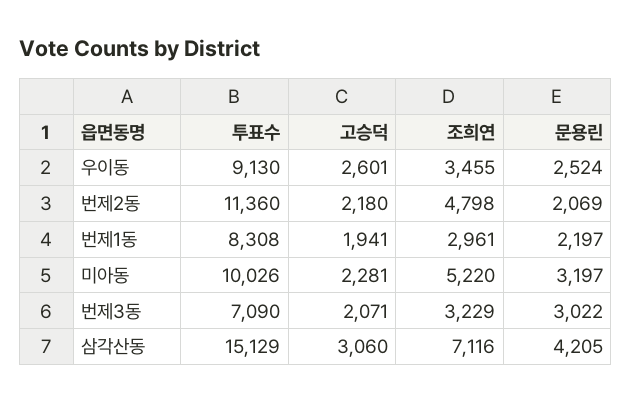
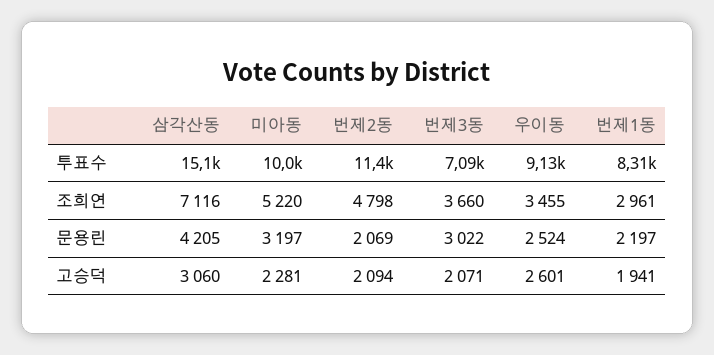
  {
    "투표수": {
      "우이동": 9130,
      "번제2동": 11360,
      "번제1동": 8308,
      "미아동": 10026,
      "번제3동": 7090,
      "삼각산동": 15129
    },
    "고승덕": {
      "우이동": 2601,
-     "번제2동": 2180,
+     "번제2동": 2094,
      "번제1동": 1941,
      "미아동": 2281,
      "번제3동": 2071,
      "삼각산동": 3060
    },
    "조희연": {
      "우이동": 3455,
      "번제2동": 4798,
      "번제1동": 2961,
      "미아동": 5220,
-     "번제3동": 3229,
+     "번제3동": 3660,
      "삼각산동": 7116
    },
    "문용린": {
      "우이동": 2524,
      "번제2동": 2069,
      "번제1동": 2197,
      "미아동": 3197,
      "번제3동": 3022,
      "삼각산동": 4205
    }
  }

